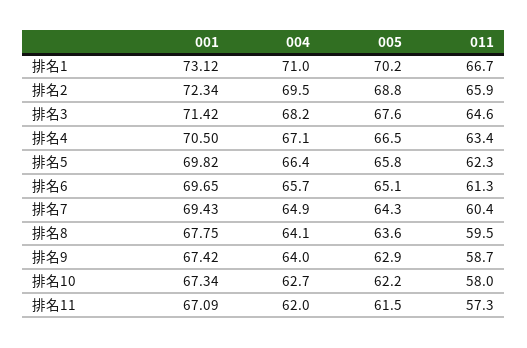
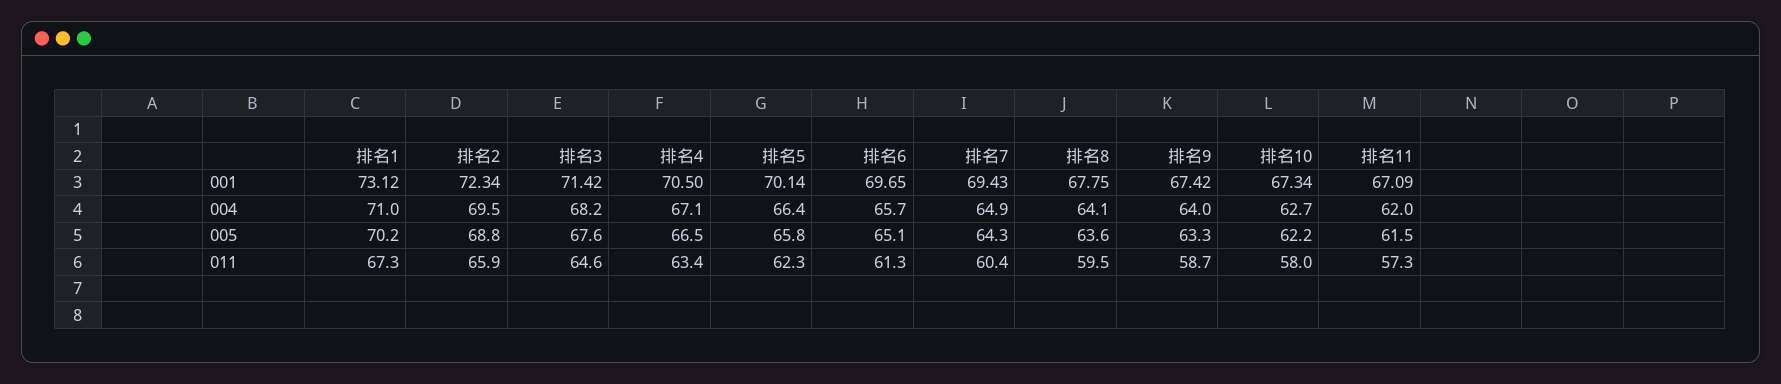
  {
    "001": {
      "排名1": 73.12,
      "排名2": 72.34,
      "排名3": 71.42,
      "排名4": 70.5,
-     "排名5": 69.82,
+     "排名5": 70.14,
      "排名6": 69.65,
      "排名7": 69.43,
      "排名8": 67.75,
      "排名9": 67.42,
      "排名10": 67.34,
      "排名11": 67.09
    },
    "004": {
      "排名1": 71,
      "排名2": 69.5,
      "排名3": 68.2,
      "排名4": 67.1,
      "排名5": 66.4,
      "排名6": 65.7,
      "排名7": 64.9,
      "排名8": 64.1,
      "排名9": 64,
      "排名10": 62.7,
      "排名11": 62
    },
    "005": {
      "排名1": 70.2,
      "排名2": 68.8,
      "排名3": 67.6,
      "排名4": 66.5,
      "排名5": 65.8,
      "排名6": 65.1,
      "排名7": 64.3,
      "排名8": 63.6,
-     "排名9": 62.9,
+     "排名9": 63.3,
      "排名10": 62.2,
      "排名11": 61.5
    },
    "011": {
-     "排名1": 66.7,
+     "排名1": 67.3,
      "排名2": 65.9,
      "排名3": 64.6,
      "排名4": 63.4,
      "排名5": 62.3,
      "排名6": 61.3,
      "排名7": 60.4,
      "排名8": 59.5,
      "排名9": 58.7,
      "排名10": 58,
      "排名11": 57.3
    }
  }

